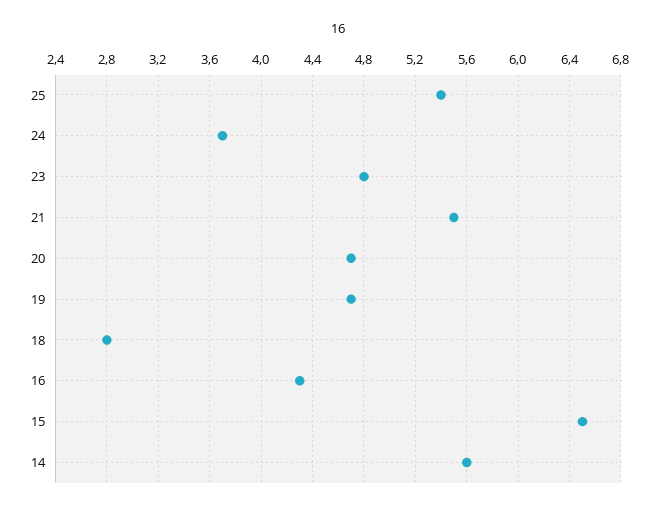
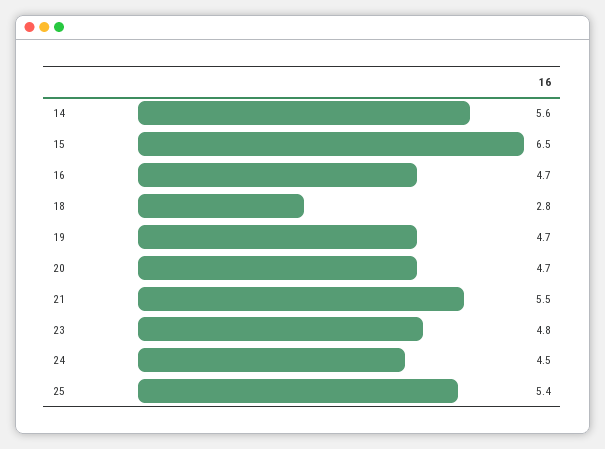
  {
    "25": 5.4,
-   "24": 3.7,
+   "24": 4.5,
    "23": 4.8,
    "21": 5.5,
    "20": 4.7,
    "19": 4.7,
    "18": 2.8,
-   "16": 4.3,
+   "16": 4.7,
    "15": 6.5,
    "14": 5.6
  }

